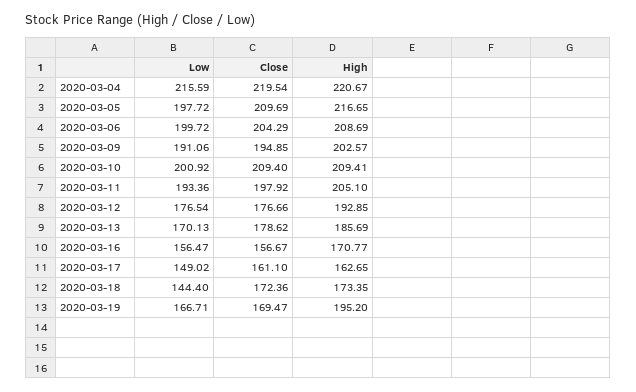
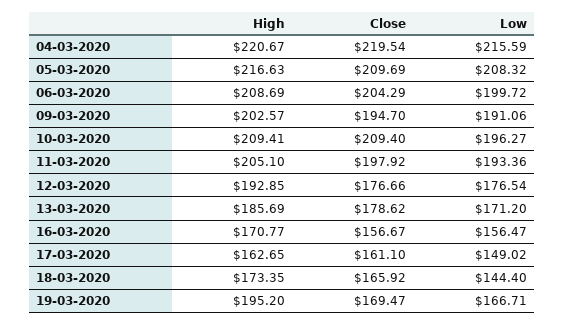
  {
    "Low": {
      "2020-03-04": 215.59,
-     "2020-03-05": 197.72,
+     "2020-03-05": 208.32,
      "2020-03-06": 199.72,
      "2020-03-09": 191.06,
-     "2020-03-10": 200.92,
+     "2020-03-10": 196.27,
      "2020-03-11": 193.36,
      "2020-03-12": 176.54,
-     "2020-03-13": 170.13,
+     "2020-03-13": 171.2,
      "2020-03-16": 156.47,
      "2020-03-17": 149.02,
      "2020-03-18": 144.4,
      "2020-03-19": 166.71
    },
    "Close": {
      "2020-03-04": 219.54,
      "2020-03-05": 209.69,
      "2020-03-06": 204.29,
-     "2020-03-09": 194.85,
+     "2020-03-09": 194.7,
      "2020-03-10": 209.4,
      "2020-03-11": 197.92,
      "2020-03-12": 176.66,
      "2020-03-13": 178.62,
      "2020-03-16": 156.67,
      "2020-03-17": 161.1,
-     "2020-03-18": 172.36,
+     "2020-03-18": 165.92,
      "2020-03-19": 169.47
    },
    "High": {
      "2020-03-04": 220.67,
-     "2020-03-05": 216.65,
+     "2020-03-05": 216.63,
      "2020-03-06": 208.69,
      "2020-03-09": 202.57,
      "2020-03-10": 209.41,
      "2020-03-11": 205.1,
      "2020-03-12": 192.85,
      "2020-03-13": 185.69,
      "2020-03-16": 170.77,
      "2020-03-17": 162.65,
      "2020-03-18": 173.35,
      "2020-03-19": 195.2
    }
  }

